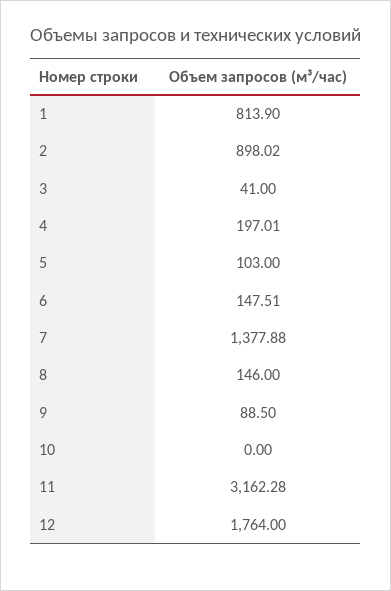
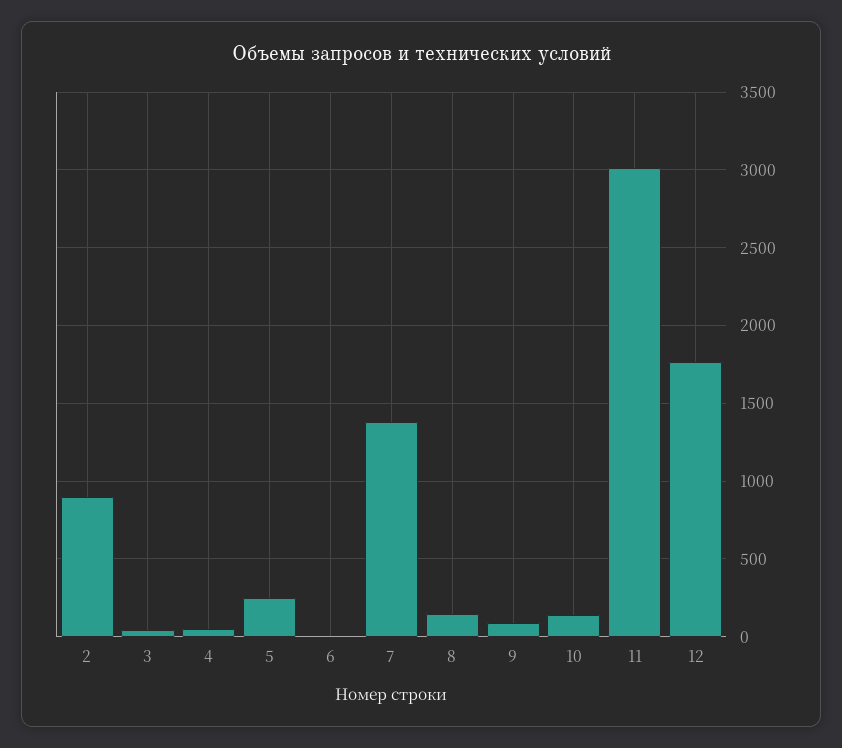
  {
-   "1": 813.9,
    "2": 898.02,
    "3": 41,
-   "4": 197.01,
+   "4": 50,
-   "5": 103,
+   "5": 250,
-   "6": 147.51,
+   "6": 0,
    "7": 1377.88,
    "8": 146,
    "9": 88.5,
-   "10": 0,
+   "10": 150,
-   "11": 3162.28,
+   "11": 3000,
    "12": 1764
  }

